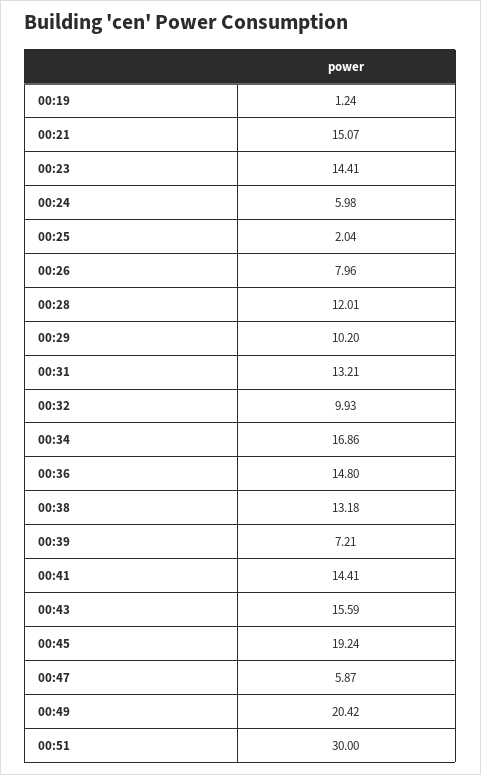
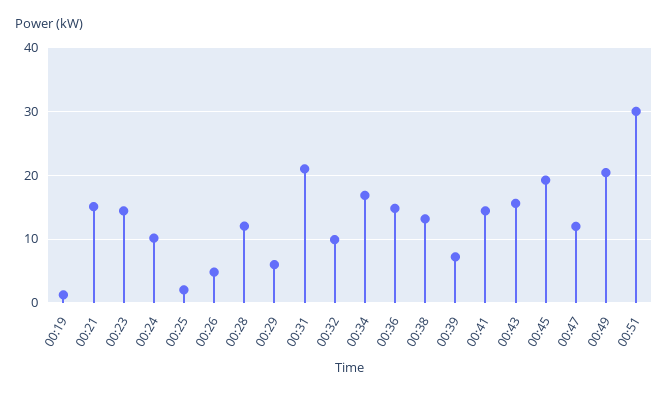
  {
    "00:19": 1.24,
    "00:21": 15.07,
    "00:23": 14.41,
-   "00:24": 5.98,
+   "00:24": 10,
    "00:25": 2.04,
-   "00:26": 7.96,
+   "00:26": 5,
    "00:28": 12.01,
-   "00:29": 10.2,
+   "00:29": 6,
-   "00:31": 13.21,
+   "00:31": 21,
    "00:32": 9.93,
    "00:34": 16.86,
    "00:36": 14.8,
    "00:38": 13.18,
    "00:39": 7.21,
    "00:41": 14.41,
    "00:43": 15.59,
    "00:45": 19.24,
-   "00:47": 5.87,
+   "00:47": 12,
    "00:49": 20.42,
    "00:51": 30
  }

